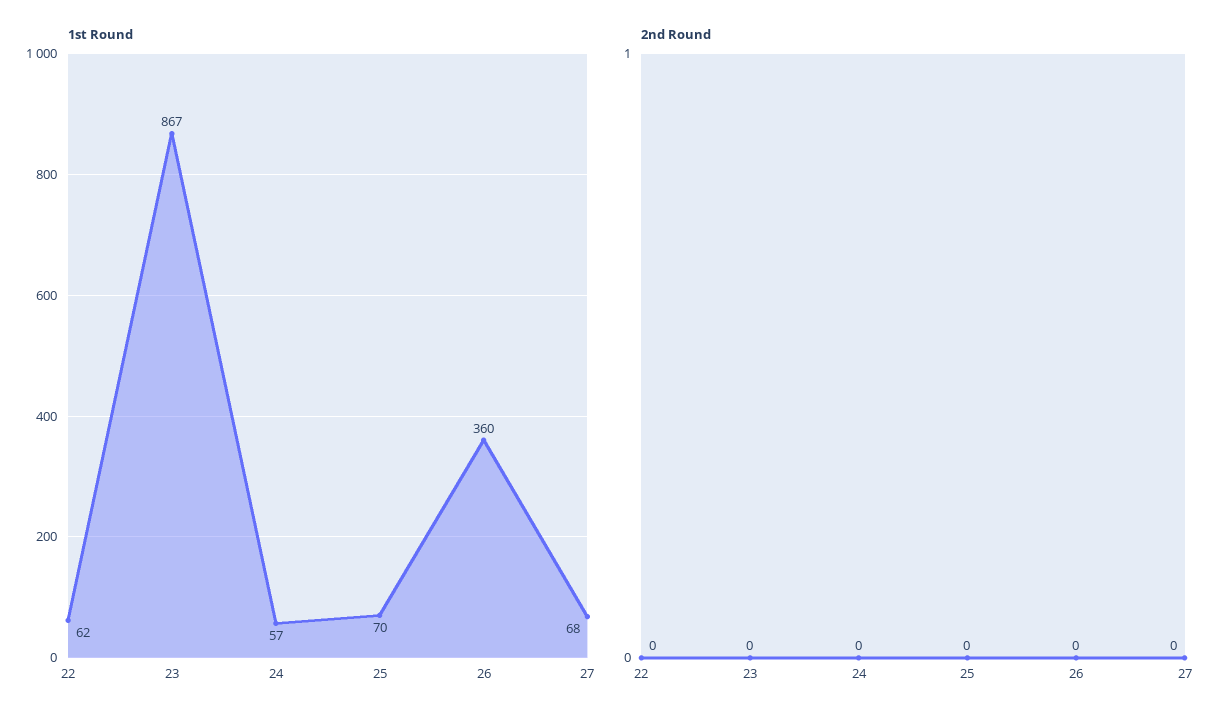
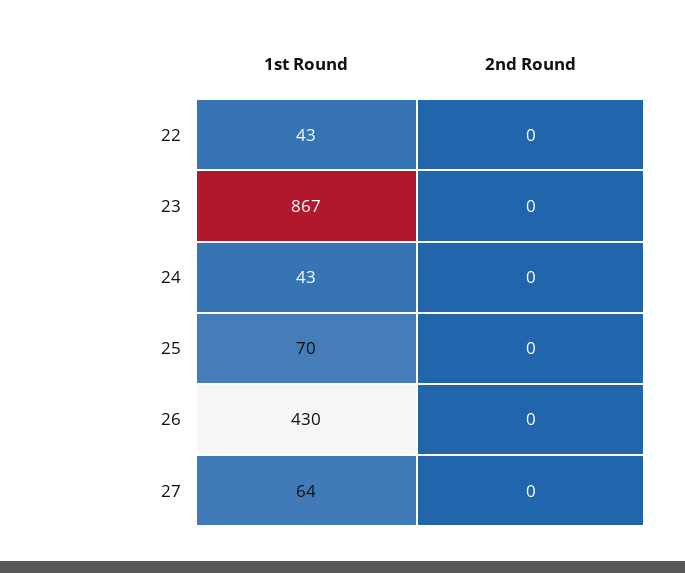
  {
    "1st Round": {
-     "22": 62,
+     "22": 43,
      "23": 867,
-     "24": 57,
+     "24": 43,
      "25": 70,
-     "26": 360,
+     "26": 430,
-     "27": 68
+     "27": 64
    },
    "2nd Round": {
      "22": 0,
      "23": 0,
      "24": 0,
      "25": 0,
      "26": 0,
      "27": 0
    }
  }

